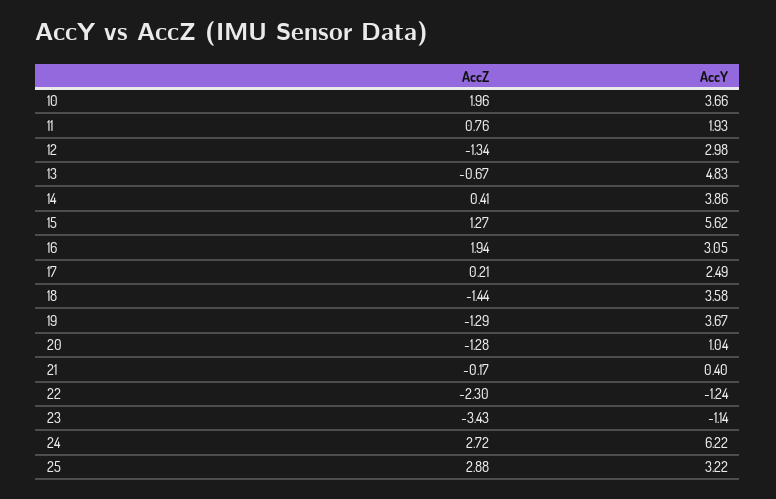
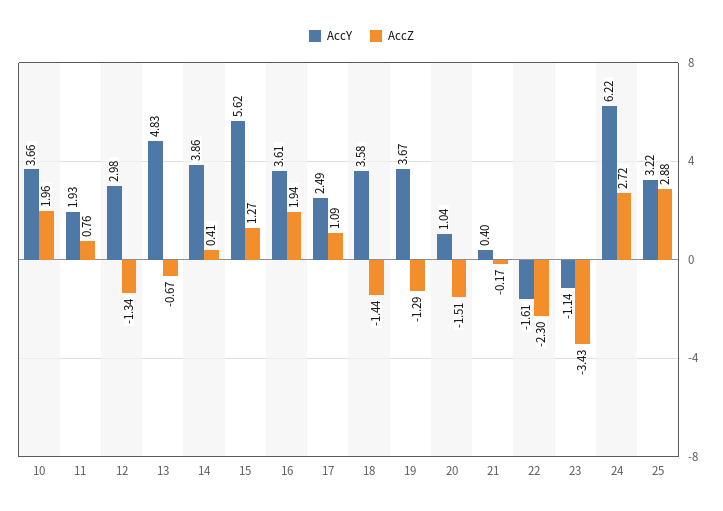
  {
    "AccZ": {
      "10": 1.96,
      "11": 0.76,
      "12": -1.34,
      "13": -0.67,
      "14": 0.41,
      "15": 1.27,
      "16": 1.94,
-     "17": 0.21,
+     "17": 1.09,
      "18": -1.44,
      "19": -1.29,
-     "20": -1.28,
+     "20": -1.51,
      "21": -0.17,
      "22": -2.3,
      "23": -3.43,
      "24": 2.72,
      "25": 2.88
    },
    "AccY": {
      "10": 3.66,
      "11": 1.93,
      "12": 2.98,
      "13": 4.83,
      "14": 3.86,
      "15": 5.62,
-     "16": 3.05,
+     "16": 3.61,
      "17": 2.49,
      "18": 3.58,
      "19": 3.67,
      "20": 1.04,
      "21": 0.4,
-     "22": -1.24,
+     "22": -1.61,
      "23": -1.14,
      "24": 6.22,
      "25": 3.22
    }
  }

